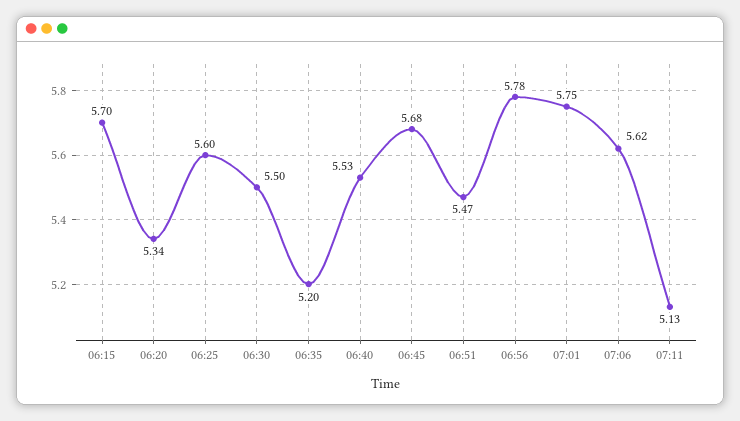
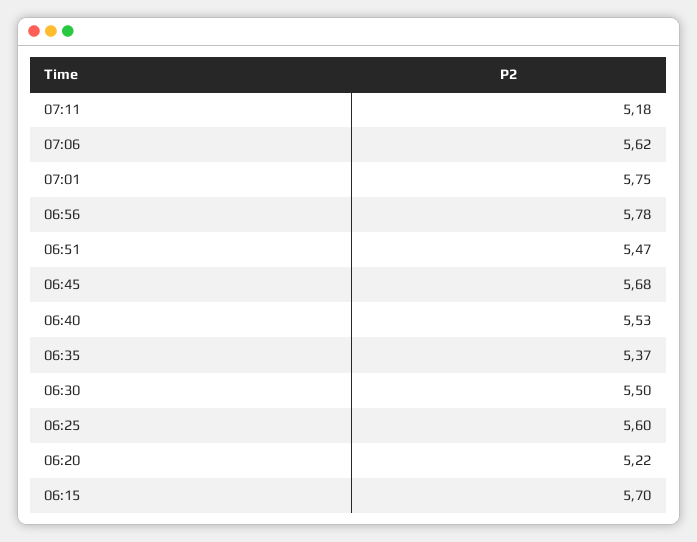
  {
    "06:15": 5.7,
-   "06:20": 5.34,
+   "06:20": 5.22,
    "06:25": 5.6,
    "06:30": 5.5,
-   "06:35": 5.2,
+   "06:35": 5.37,
    "06:40": 5.53,
    "06:45": 5.68,
    "06:51": 5.47,
    "06:56": 5.78,
    "07:01": 5.75,
    "07:06": 5.62,
-   "07:11": 5.13
+   "07:11": 5.18
  }

